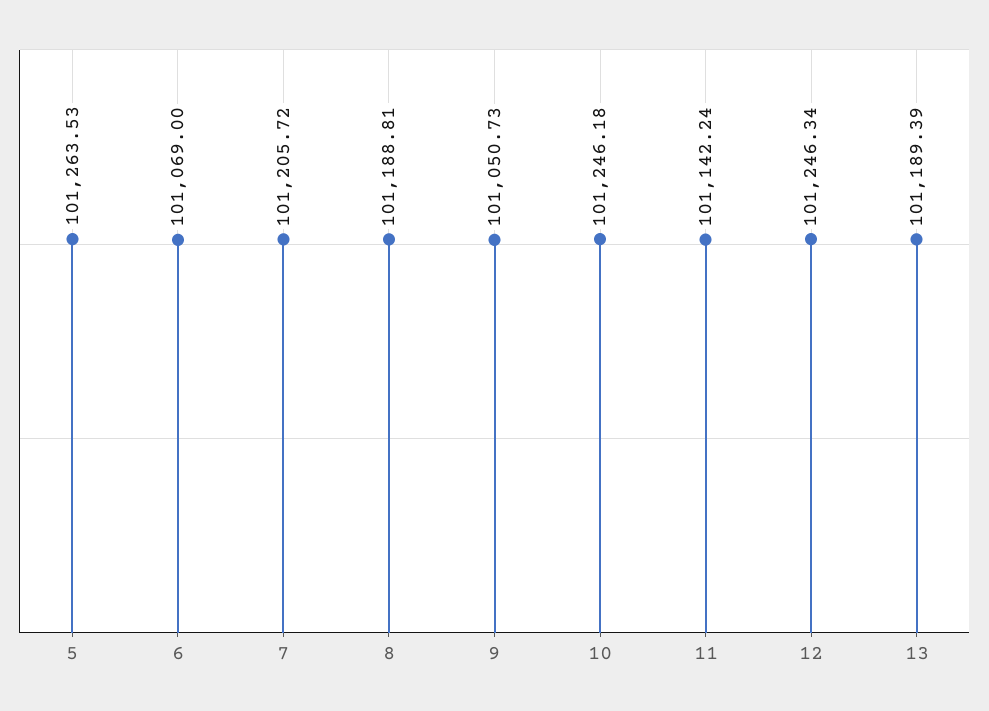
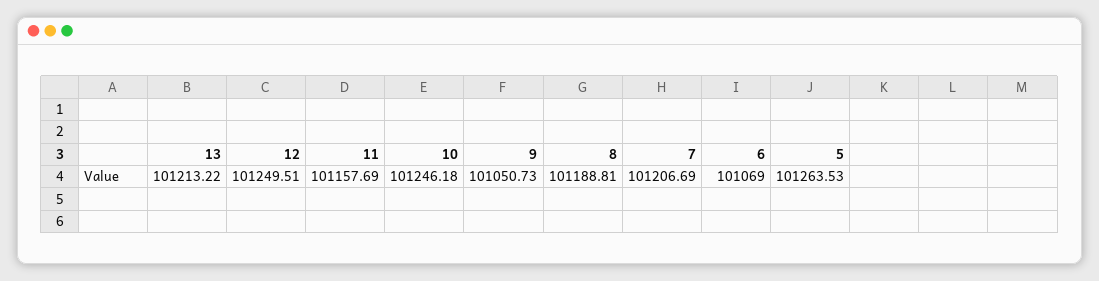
  {
    "5": 101263.53,
    "6": 101069,
-   "7": 101205.72,
+   "7": 101206.69,
    "8": 101188.81,
    "9": 101050.73,
    "10": 101246.18,
-   "11": 101142.24,
+   "11": 101157.69,
-   "12": 101246.34,
+   "12": 101249.51,
-   "13": 101189.39
+   "13": 101213.22
  }

